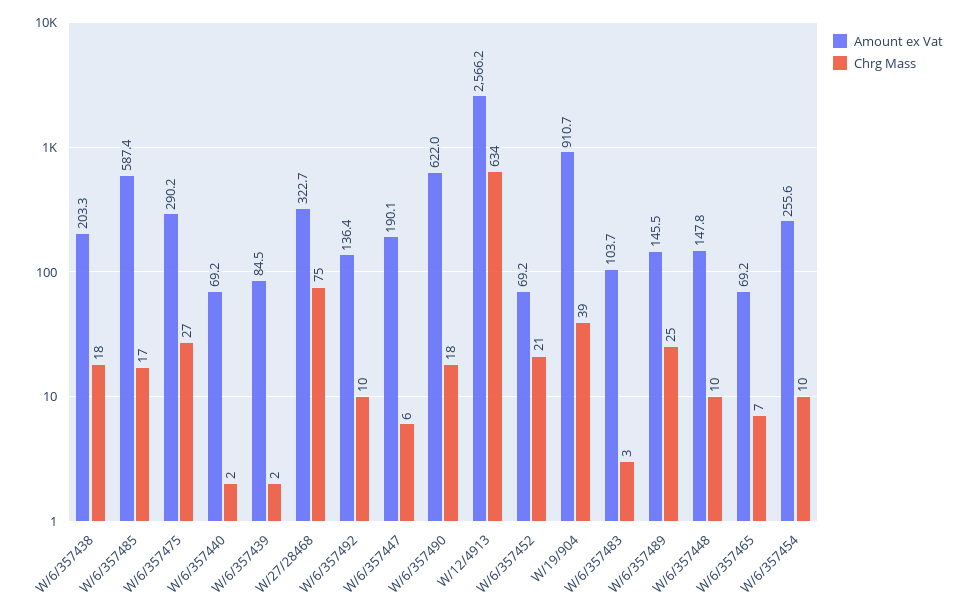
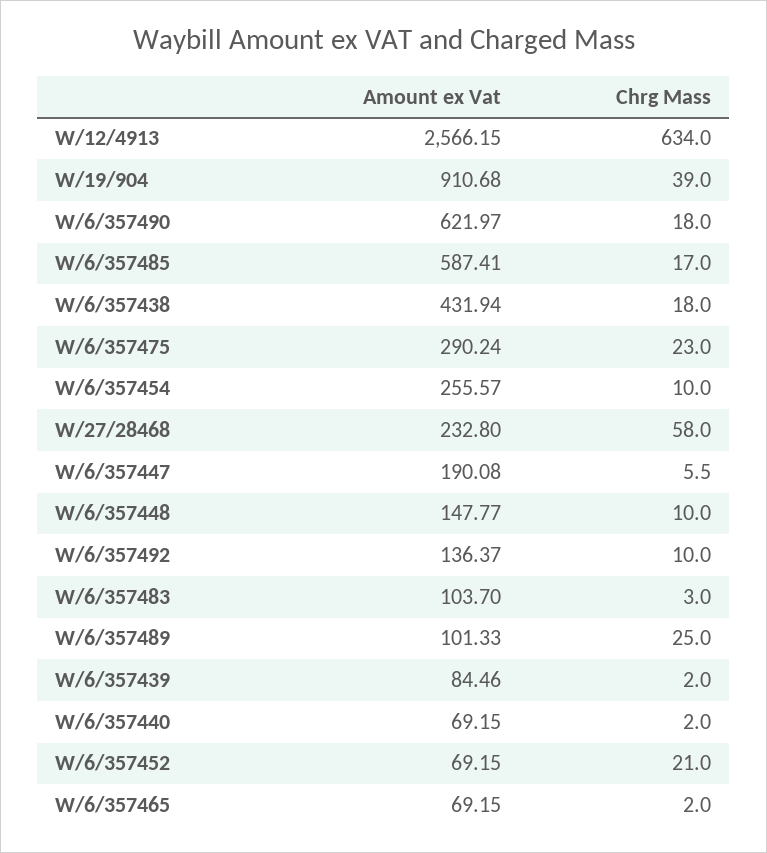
  {
    "Amount ex Vat": {
-     "W/6/357438": 203.3,
+     "W/6/357438": 431.94,
      "W/6/357485": 587.41,
      "W/6/357475": 290.24,
      "W/6/357440": 69.15,
      "W/6/357439": 84.46,
-     "W/27/28468": 322.7,
+     "W/27/28468": 232.8,
      "W/6/357492": 136.37,
      "W/6/357447": 190.08,
      "W/6/357490": 621.97,
      "W/12/4913": 2566.15,
      "W/6/357452": 69.15,
      "W/19/904": 910.68,
      "W/6/357483": 103.7,
-     "W/6/357489": 145.5,
+     "W/6/357489": 101.33,
      "W/6/357448": 147.77,
      "W/6/357465": 69.15,
      "W/6/357454": 255.57
    },
    "Chrg Mass": {
      "W/6/357438": 18,
      "W/6/357485": 17,
-     "W/6/357475": 27,
+     "W/6/357475": 23,
      "W/6/357440": 2,
      "W/6/357439": 2,
-     "W/27/28468": 75,
+     "W/27/28468": 58,
      "W/6/357492": 10,
      "W/6/357447": 5.5,
      "W/6/357490": 18,
      "W/12/4913": 634,
      "W/6/357452": 21,
      "W/19/904": 39,
      "W/6/357483": 3,
      "W/6/357489": 25,
      "W/6/357448": 10,
-     "W/6/357465": 7,
+     "W/6/357465": 2,
      "W/6/357454": 10
    }
  }

